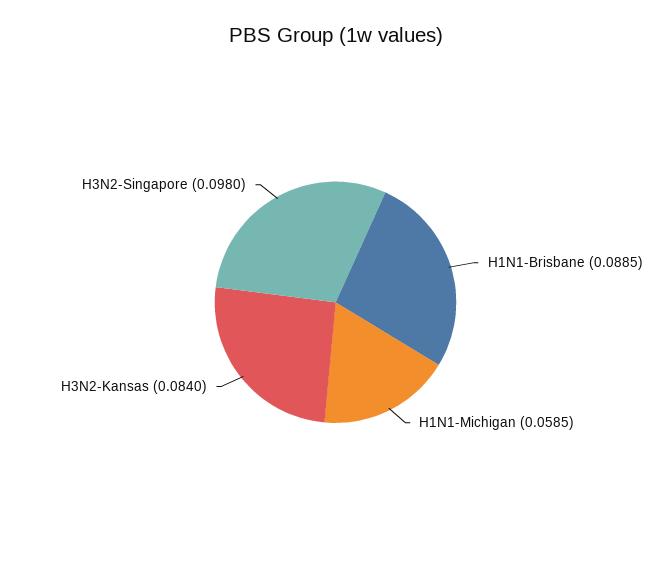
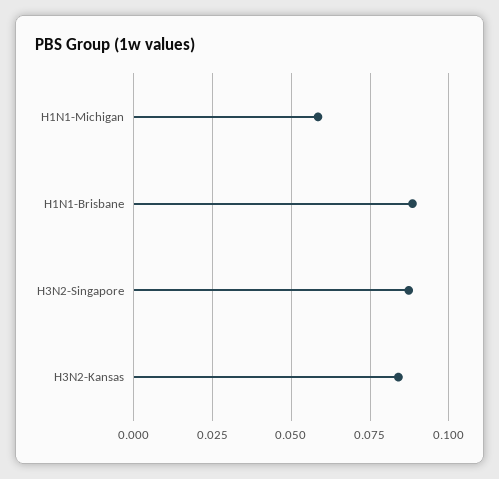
  {
    "H1N1-Brisbane": 0.0885,
    "H1N1-Michigan": 0.0585,
    "H3N2-Kansas": 0.084,
-   "H3N2-Singapore": 0.098
+   "H3N2-Singapore": 0.0875
  }

